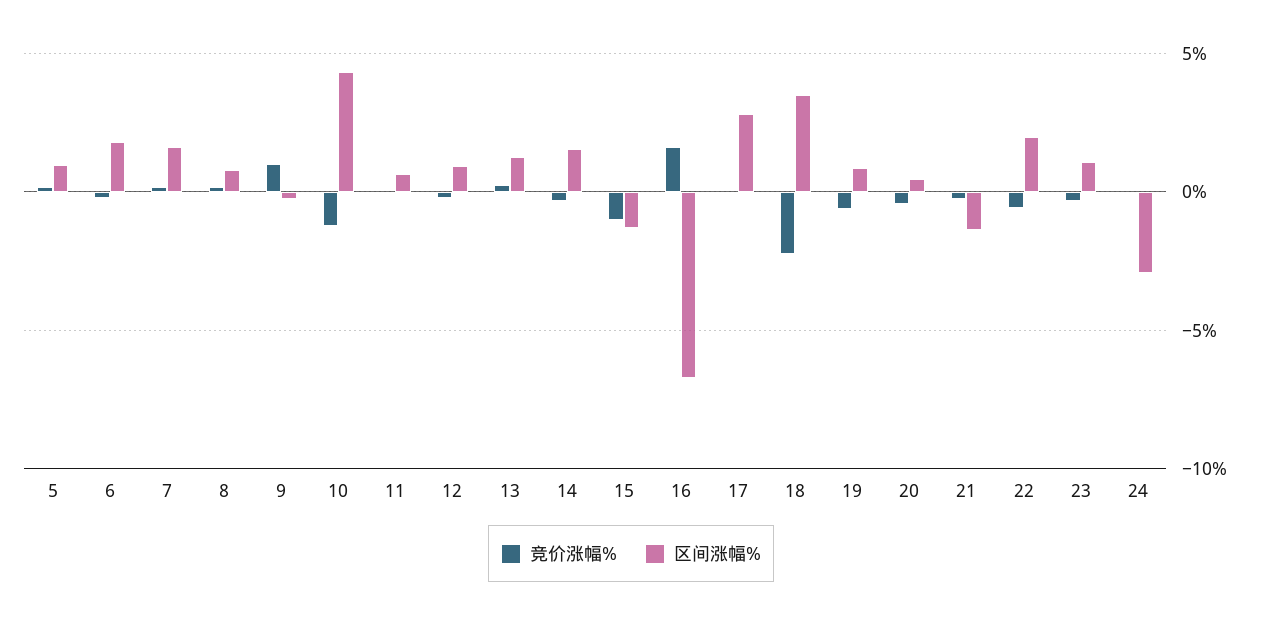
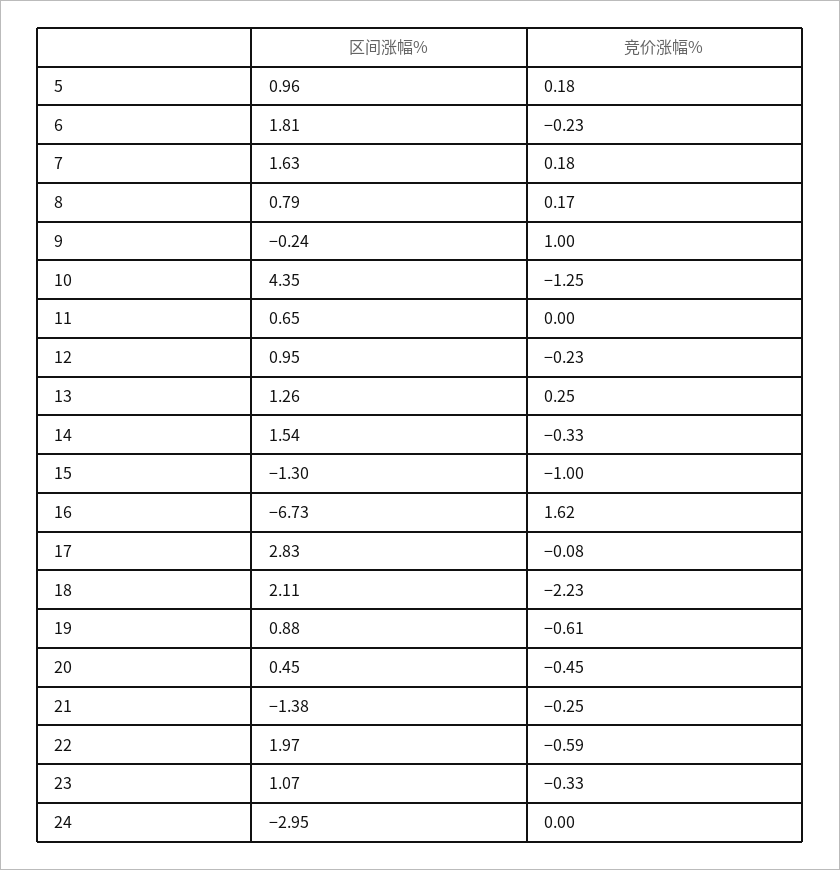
  {
    "竞价涨幅%": {
      "5": 0.18,
      "6": -0.23,
      "7": 0.18,
      "8": 0.17,
      "9": 1,
      "10": -1.25,
      "11": 0,
      "12": -0.23,
      "13": 0.25,
      "14": -0.33,
      "15": -1,
      "16": 1.62,
      "17": -0.08,
      "18": -2.23,
      "19": -0.61,
      "20": -0.45,
      "21": -0.25,
      "22": -0.59,
      "23": -0.33,
      "24": 0
    },
    "区间涨幅%": {
      "5": 0.96,
      "6": 1.81,
      "7": 1.63,
      "8": 0.79,
      "9": -0.24,
      "10": 4.35,
      "11": 0.65,
      "12": 0.95,
      "13": 1.26,
      "14": 1.54,
      "15": -1.3,
      "16": -6.73,
      "17": 2.83,
-     "18": 3.5,
+     "18": 2.11,
      "19": 0.88,
      "20": 0.45,
      "21": -1.38,
      "22": 1.97,
      "23": 1.07,
      "24": -2.95
    }
  }

